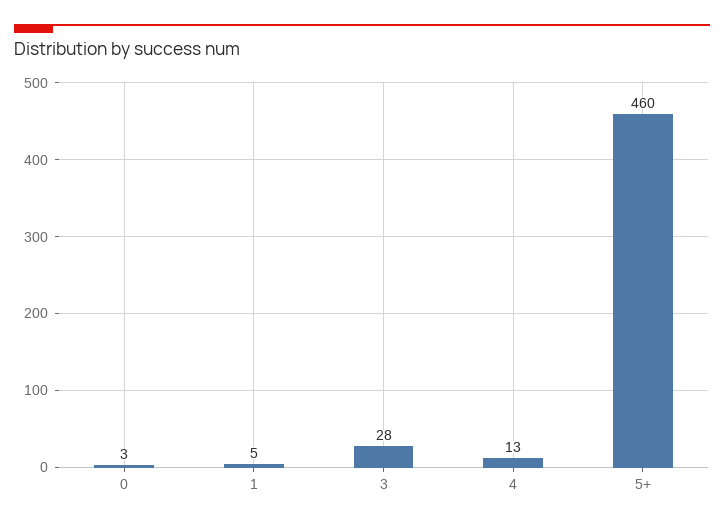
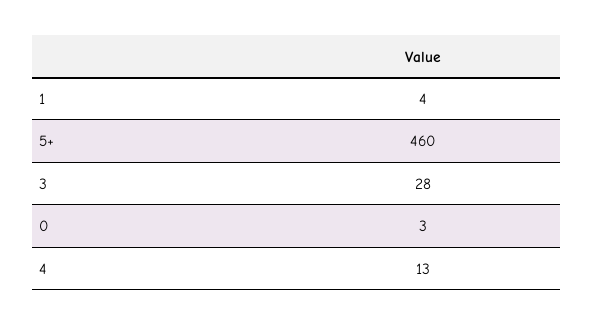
  {
    "0": 3,
-   "1": 5,
+   "1": 4,
    "3": 28,
    "4": 13,
    "5+": 460
  }

